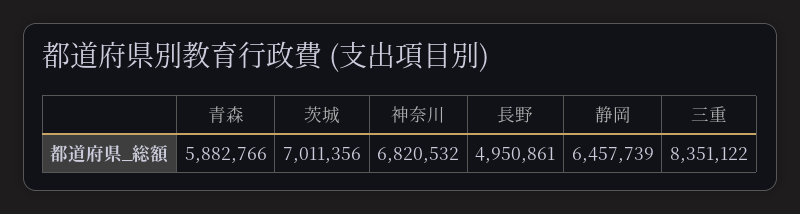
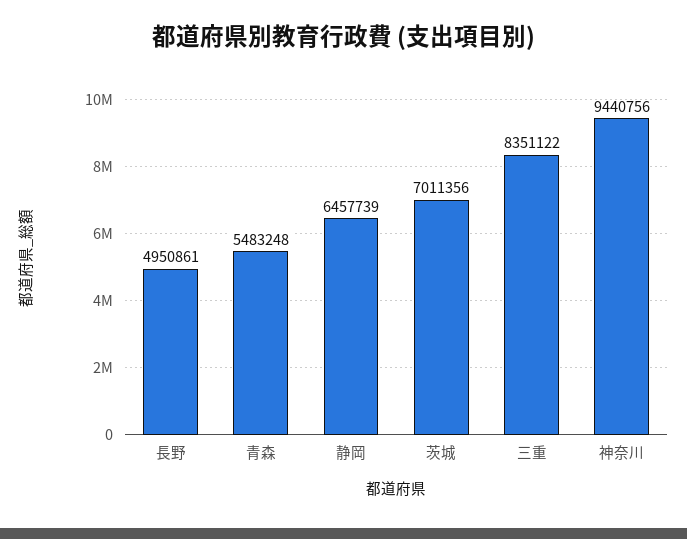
  {
-   "青森": 5882766,
+   "青森": 5483248,
    "茨城": 7011356,
-   "神奈川": 6820532,
+   "神奈川": 9440756,
    "長野": 4950861,
    "静岡": 6457739,
    "三重": 8351122
  }

